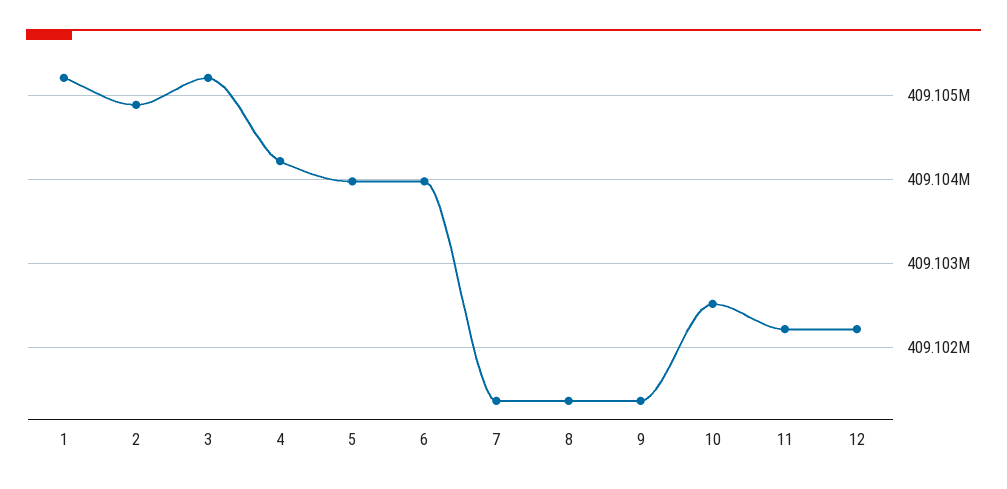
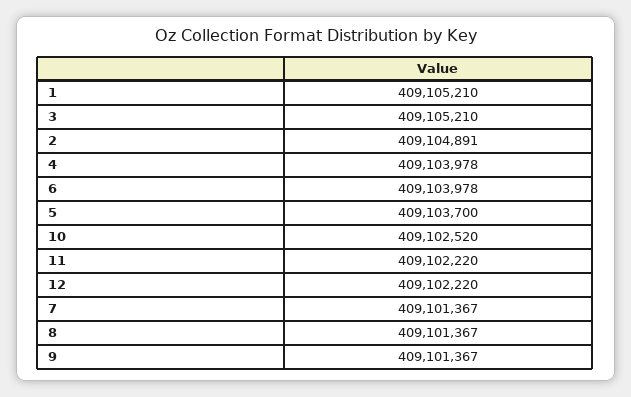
  {
    "1": 409105210,
    "2": 409104891,
    "3": 409105210,
-   "4": 409104200,
+   "4": 409103978,
-   "5": 409104000,
+   "5": 409103700,
    "6": 409103978,
    "7": 409101367,
    "8": 409101367,
    "9": 409101367,
    "10": 409102520,
    "11": 409102220,
    "12": 409102220
  }

